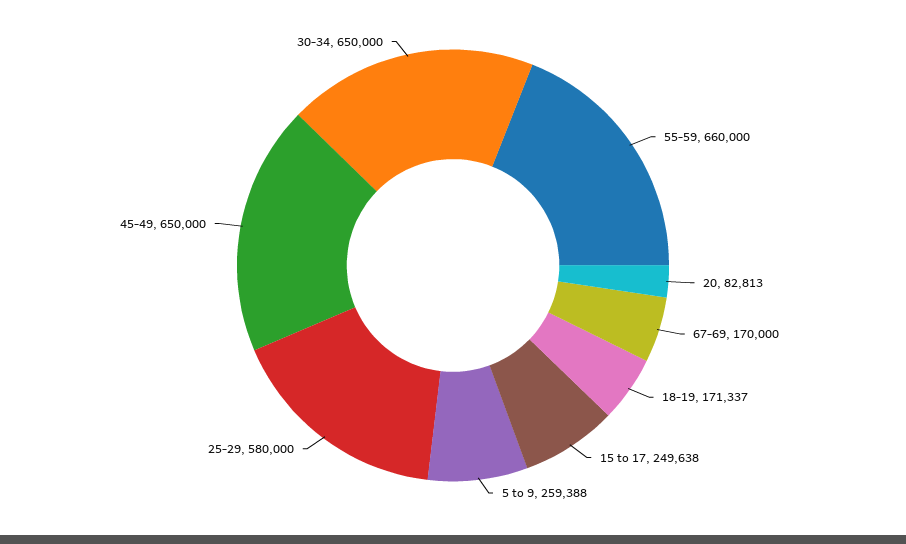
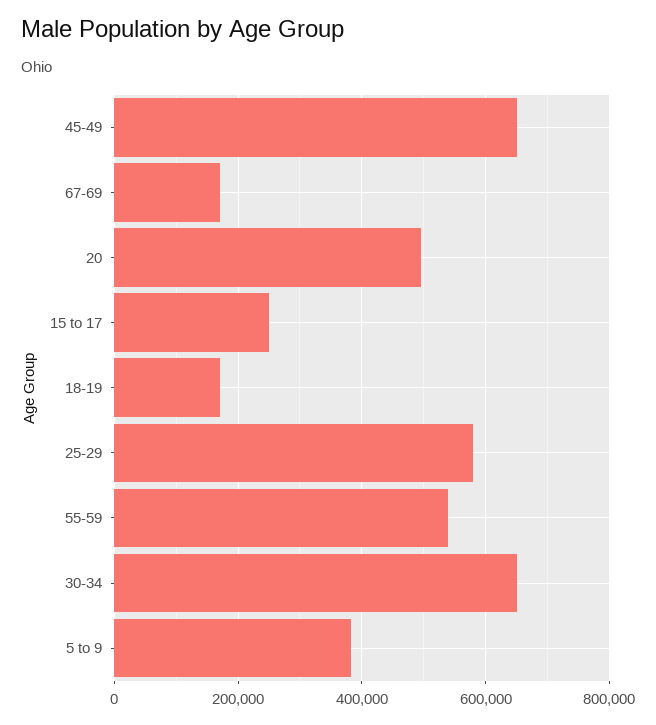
  {
-   "55-59": 660000,
+   "55-59": 540000,
-   "20": 82813,
+   "20": 500000,
    "67-69": 170000,
    "18-19": 171337,
    "15 to 17": 249638,
-   "5 to 9": 259388,
+   "5 to 9": 380000,
    "25-29": 580000,
    "45-49": 650000,
    "30-34": 650000
  }

